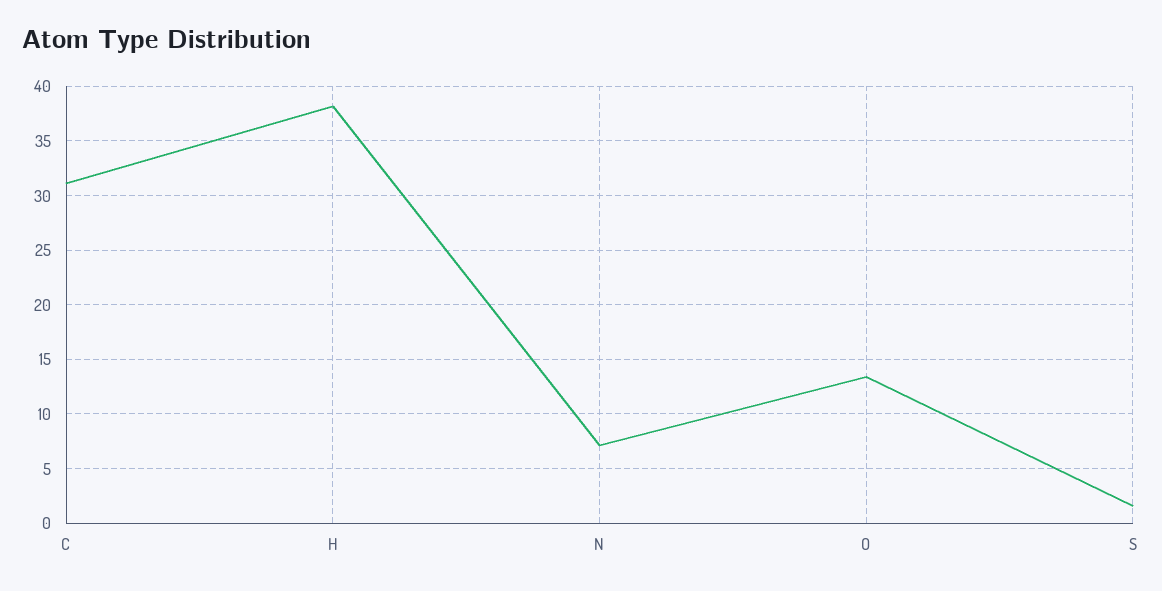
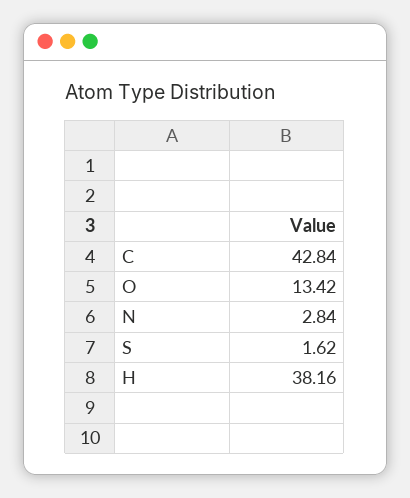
  {
-   "C": 31,
+   "C": 42.84,
    "H": 38.16,
-   "N": 7,
+   "N": 2.84,
    "O": 13.42,
    "S": 1.62
  }

